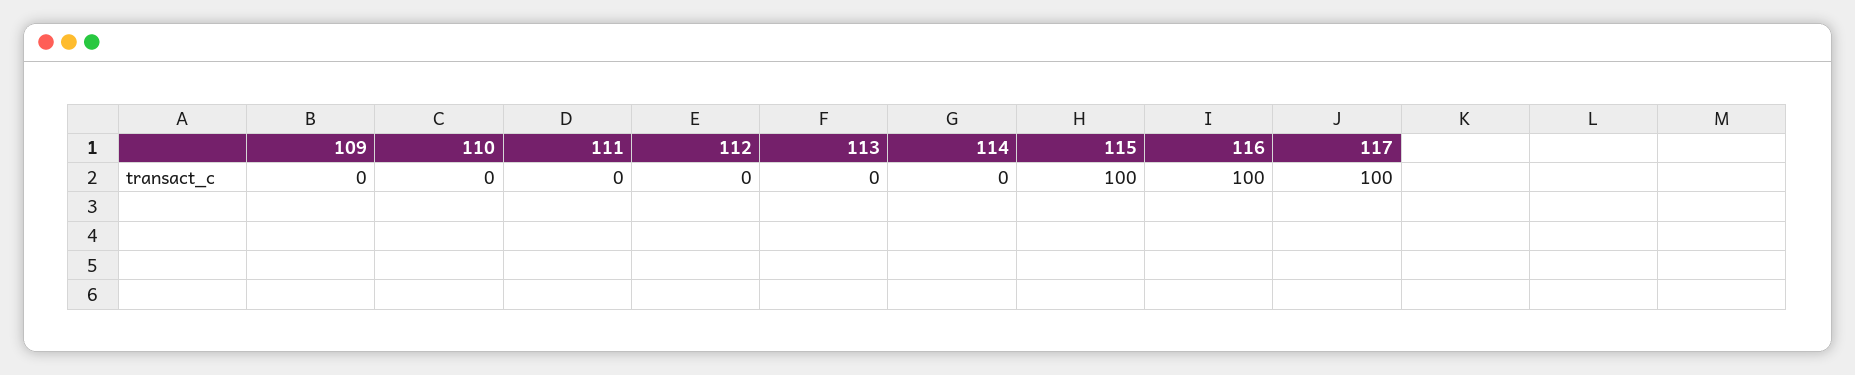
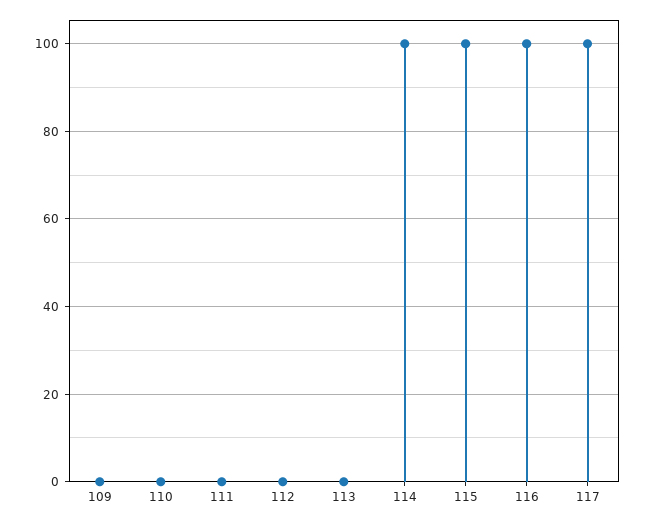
  {
    "109": 0,
    "110": 0,
    "111": 0,
    "112": 0,
    "113": 0,
-   "114": 0,
+   "114": 100,
    "115": 100,
    "116": 100,
    "117": 100
  }

